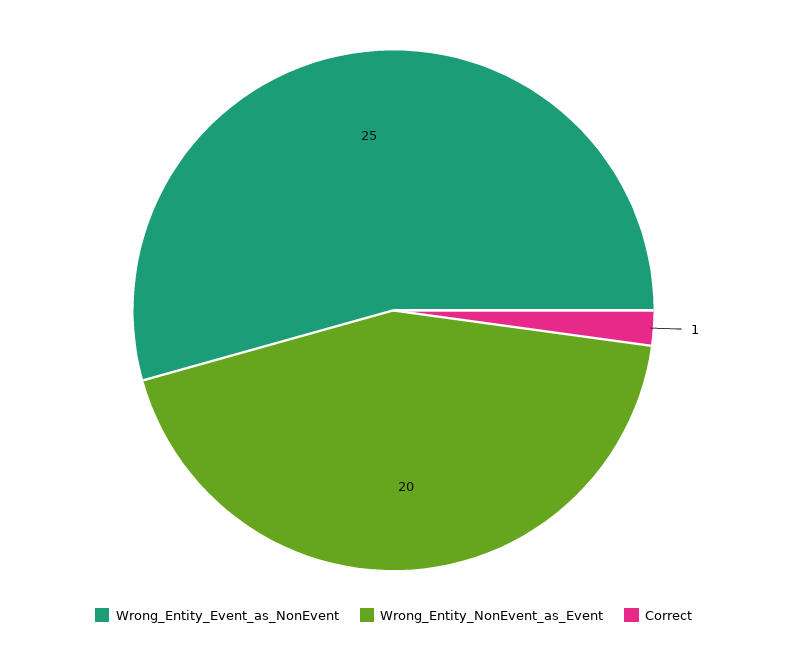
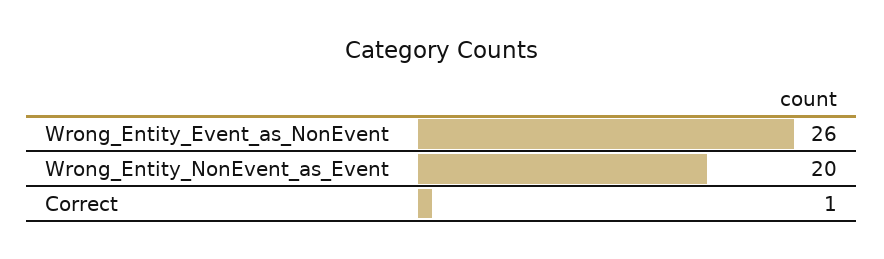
  {
-   "Wrong_Entity_Event_as_NonEvent": 25,
+   "Wrong_Entity_Event_as_NonEvent": 26,
    "Wrong_Entity_NonEvent_as_Event": 20,
    "Correct": 1
  }

